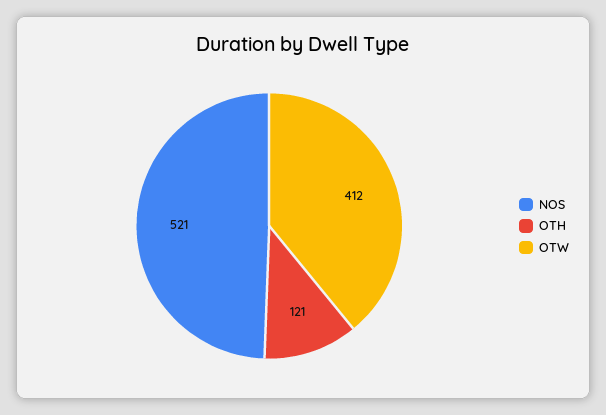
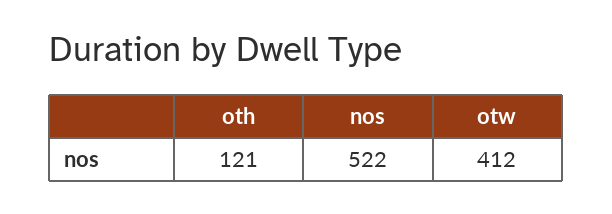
  {
-   "NOS": 521,
+   "NOS": 522,
    "OTH": 121,
    "OTW": 412
  }

